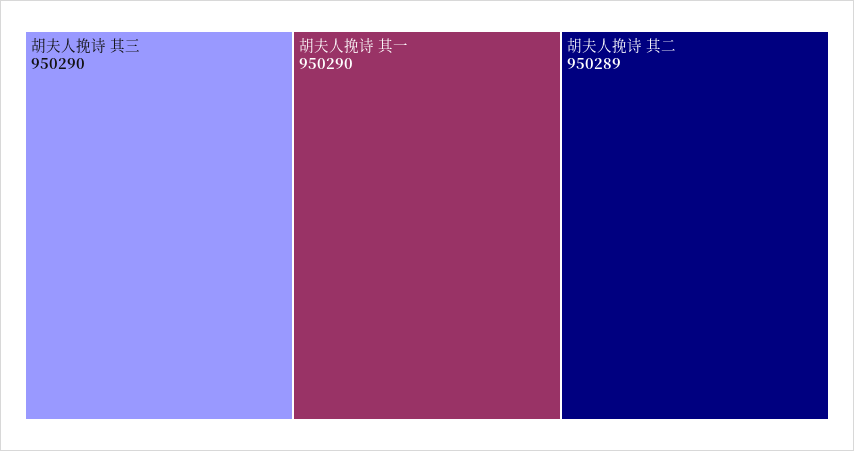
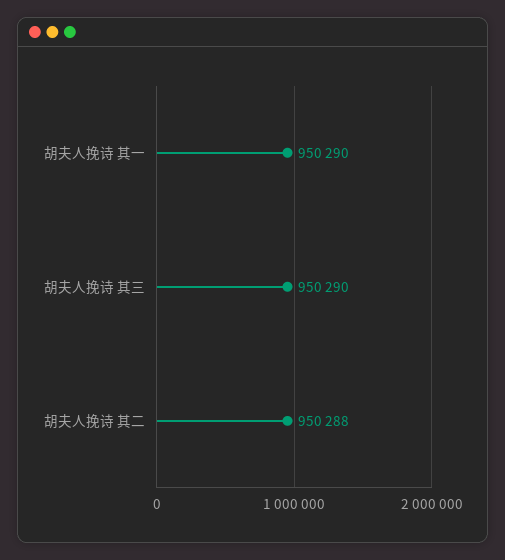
  {
    "胡夫人挽诗 其三": 950290,
    "胡夫人挽诗 其一": 950290,
-   "胡夫人挽诗 其二": 950289
+   "胡夫人挽诗 其二": 950288
  }

